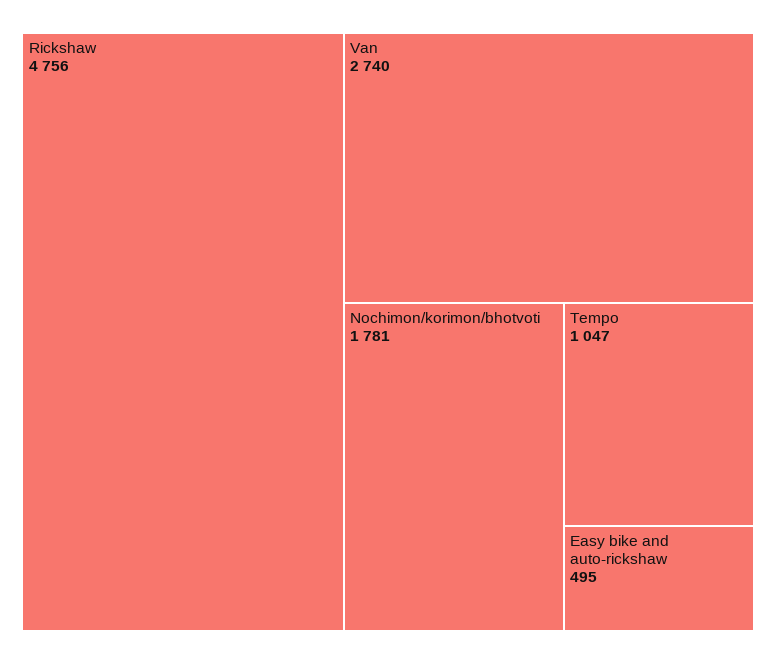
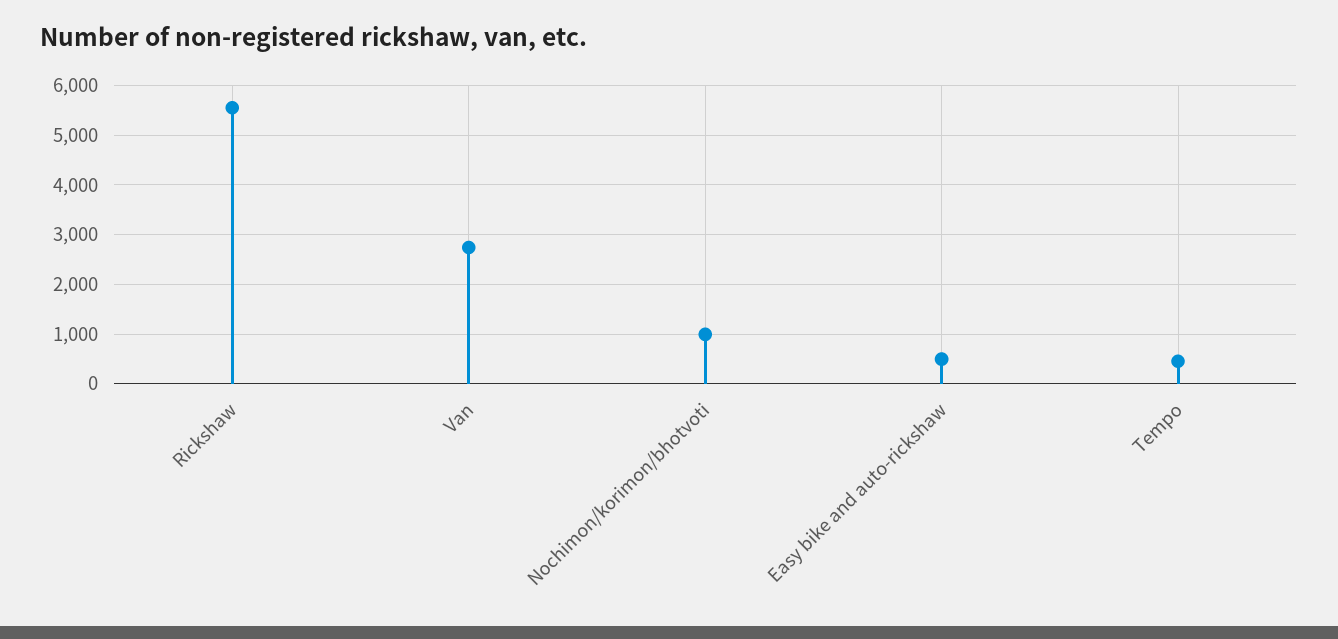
  {
-   "Rickshaw": 4756,
+   "Rickshaw": 5600,
    "Van": 2740,
-   "Nochimon/korimon/bhotvoti": 1781,
+   "Nochimon/korimon/bhotvoti": 1000,
-   "Tempo": 1047,
+   "Tempo": 400,
    "Easy bike and auto-rickshaw": 495
  }

